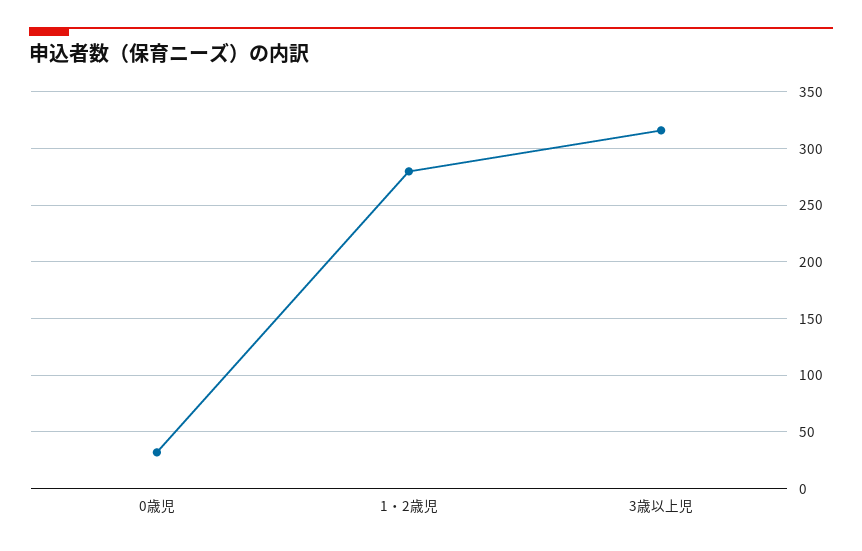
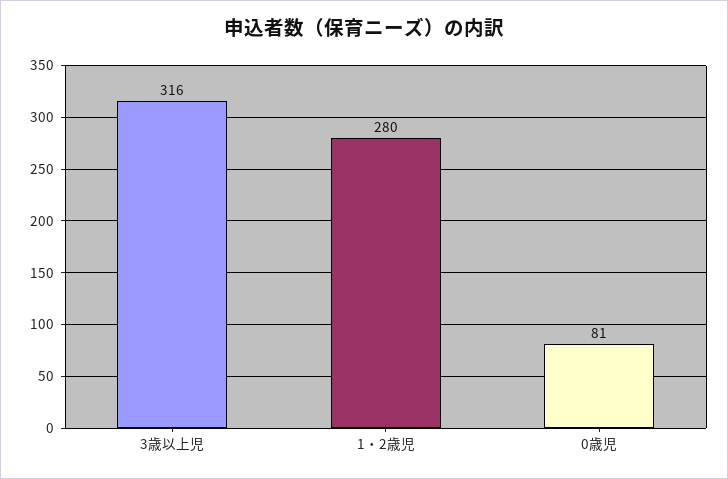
  {
-   "0歳児": 30,
+   "0歳児": 81,
    "1・2歳児": 280,
    "3歳以上児": 316
  }

